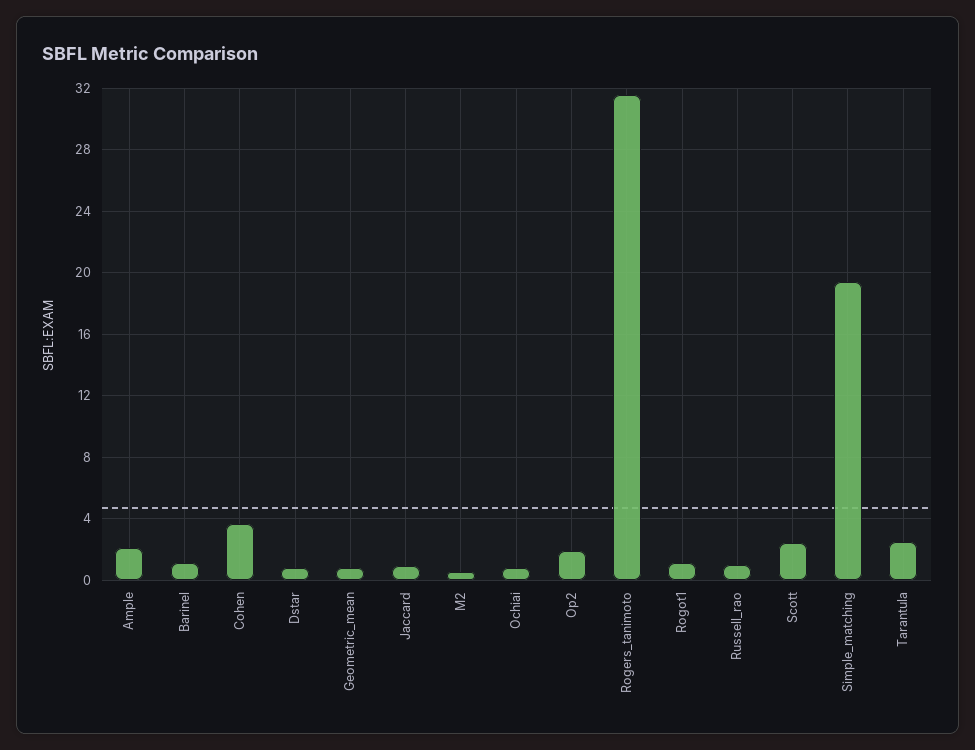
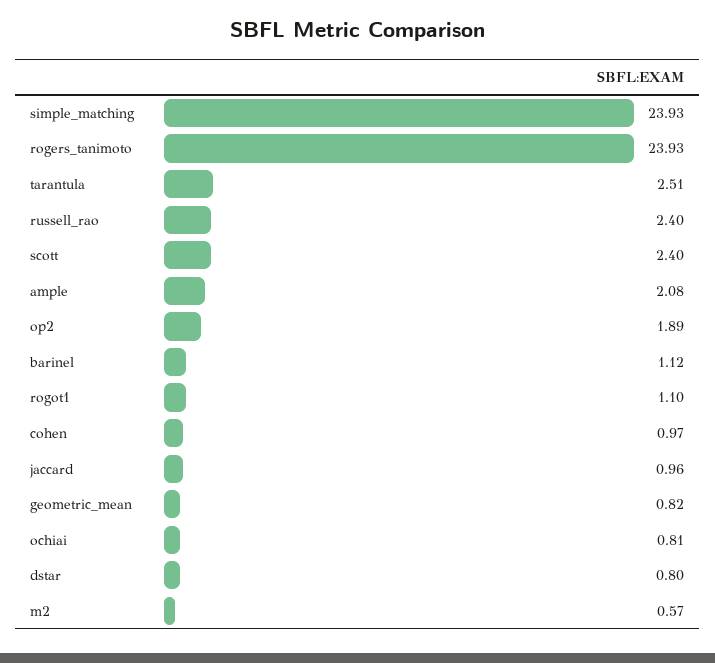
  {
    "Ample": 2.08,
    "Barinel": 1.12,
-   "Cohen": 3.5,
+   "Cohen": 0.97,
    "Dstar": 0.8,
    "Geometric_mean": 0.82,
    "Jaccard": 0.96,
    "M2": 0.57,
    "Ochiai": 0.81,
    "Op2": 1.89,
-   "Rogers_tanimoto": 31.5,
+   "Rogers_tanimoto": 23.93,
    "Rogot1": 1.1,
-   "Russell_rao": 1,
+   "Russell_rao": 2.4,
    "Scott": 2.4,
-   "Simple_matching": 19.5,
+   "Simple_matching": 23.93,
    "Tarantula": 2.51
  }

